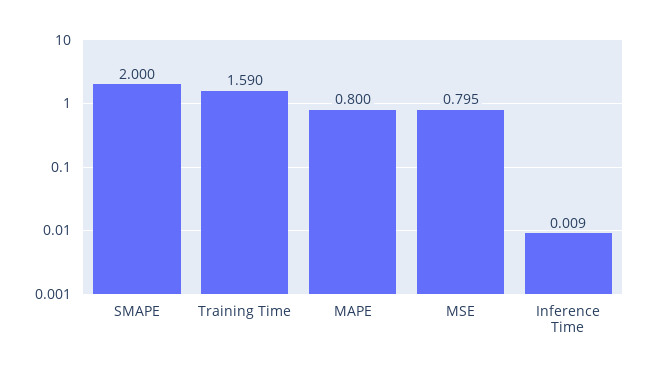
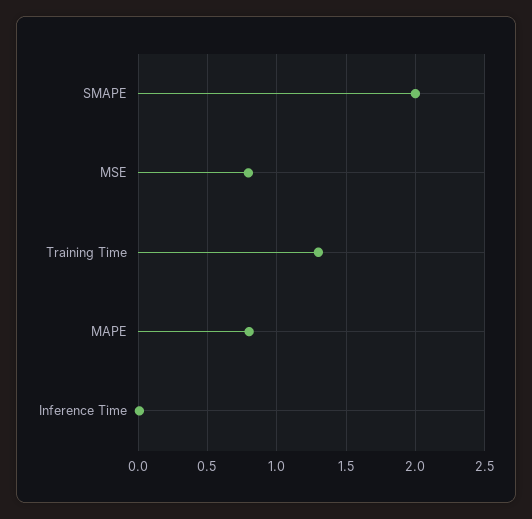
  {
    "SMAPE": 2,
-   "Training Time": 1.59,
+   "Training Time": 1.3,
    "MAPE": 0.8,
    "MSE": 0.795,
    "Inference Time": 0.009
  }

